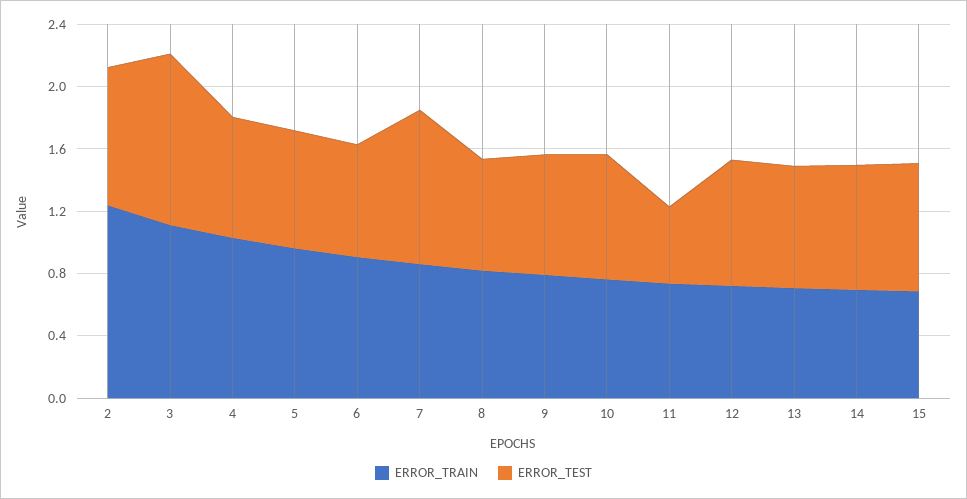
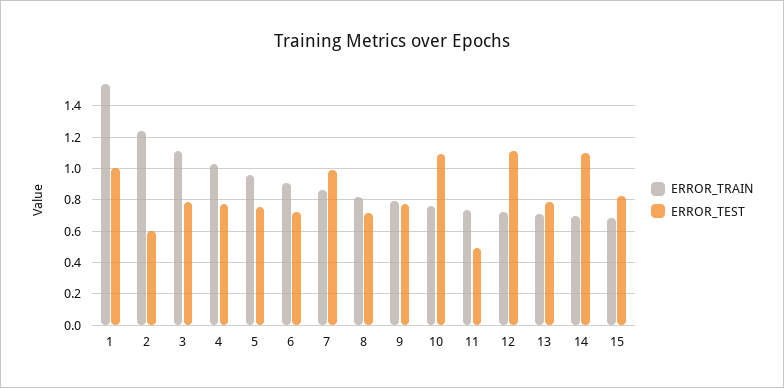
  {
    "ERROR_TRAIN": {
      "2": 1.25,
      "3": 1.1,
      "4": 1.05,
      "5": 0.95,
      "6": 0.9,
      "7": 0.85,
      "8": 0.8,
      "9": 0.8,
      "10": 0.75,
      "11": 0.75,
      "12": 0.7,
      "13": 0.7,
      "14": 0.7,
-     "15": 0.7
+     "15": 0.7,
+     "1": 1.55
    },
    "ERROR_TEST": {
-     "2": 0.9,
+     "2": 0.6,
-     "3": 1.1,
+     "3": 0.8,
      "4": 0.8,
      "5": 0.75,
      "6": 0.7,
      "7": 1,
      "8": 0.7,
      "9": 0.75,
-     "10": 0.8,
+     "10": 1.1,
      "11": 0.5,
-     "12": 0.8,
+     "12": 1.1,
      "13": 0.8,
-     "14": 0.8,
+     "14": 1.1,
-     "15": 0.8
+     "15": 0.8,
+     "1": 1
    }
  }

